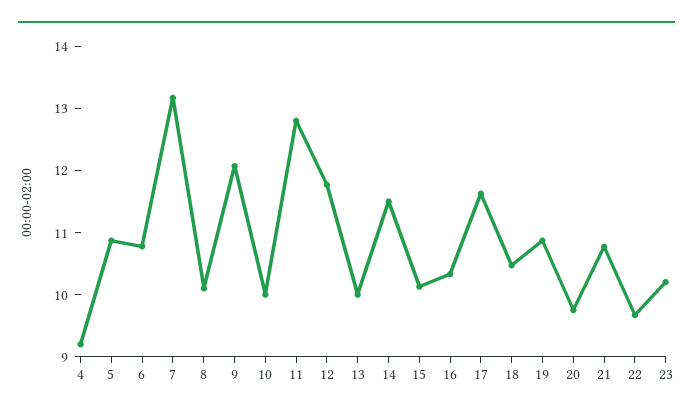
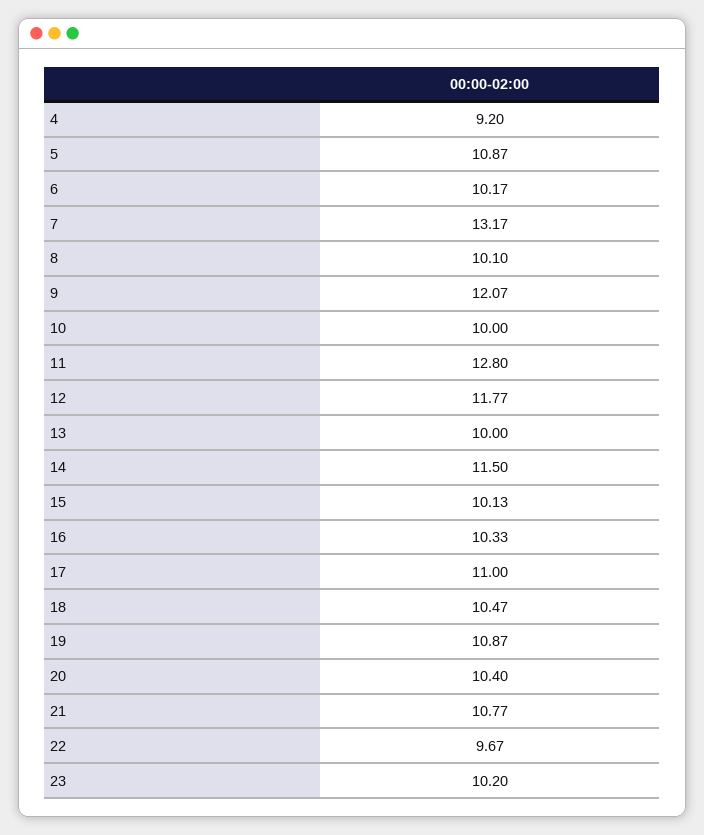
  {
    "4": 9.2,
    "5": 10.87,
-   "6": 10.8,
+   "6": 10.17,
    "7": 13.17,
    "8": 10.1,
    "9": 12.07,
    "10": 10,
    "11": 12.8,
    "12": 11.77,
    "13": 10,
    "14": 11.5,
    "15": 10.13,
    "16": 10.33,
-   "17": 11.6,
+   "17": 11,
    "18": 10.47,
    "19": 10.87,
-   "20": 9.8,
+   "20": 10.4,
    "21": 10.77,
    "22": 9.67,
    "23": 10.2
  }

